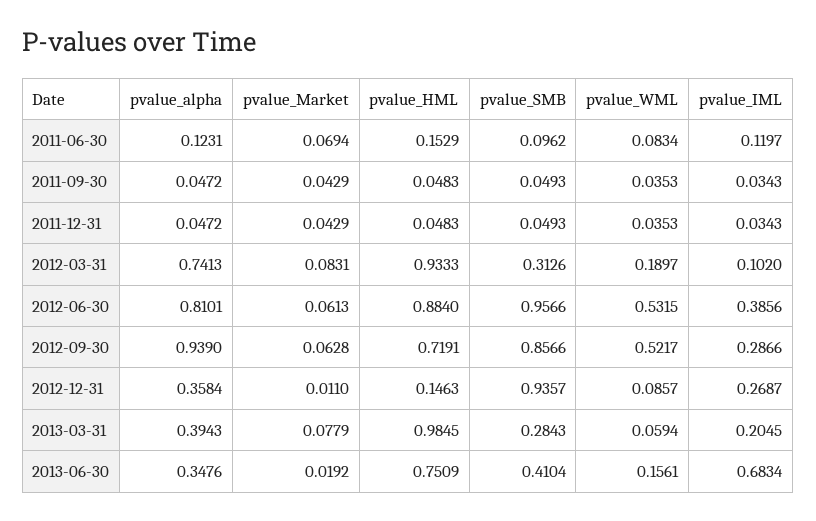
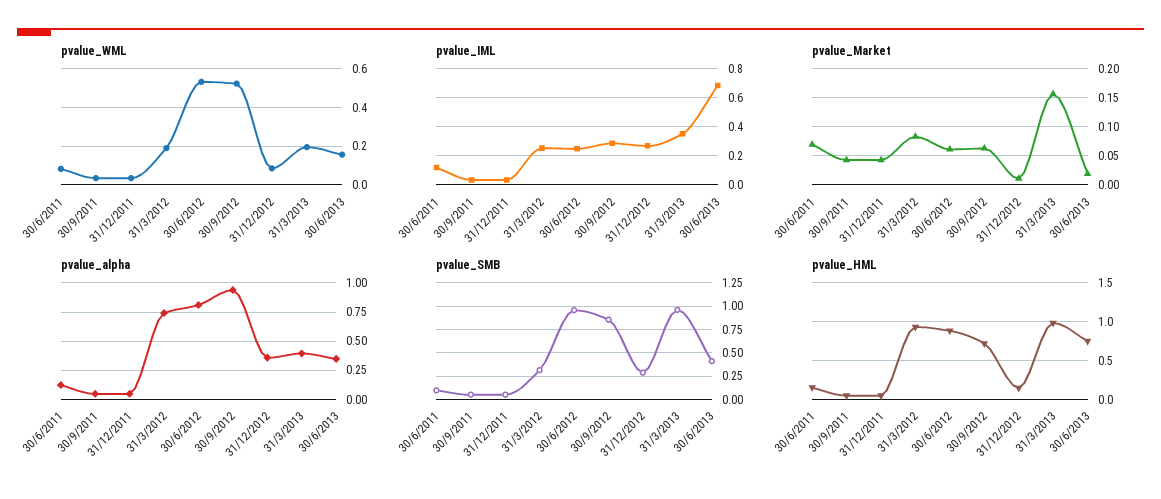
  {
    "pvalue_alpha": {
      "2011-06-30": 0.1231,
      "2011-09-30": 0.0472,
      "2011-12-31": 0.0472,
      "2012-03-31": 0.7413,
      "2012-06-30": 0.8101,
      "2012-09-30": 0.939,
      "2012-12-31": 0.3584,
      "2013-03-31": 0.3943,
      "2013-06-30": 0.3476
    },
    "pvalue_Market": {
      "2011-06-30": 0.0694,
      "2011-09-30": 0.0429,
      "2011-12-31": 0.0429,
      "2012-03-31": 0.0831,
      "2012-06-30": 0.0613,
      "2012-09-30": 0.0628,
      "2012-12-31": 0.011,
-     "2013-03-31": 0.0779,
+     "2013-03-31": 0.15,
      "2013-06-30": 0.0192
    },
    "pvalue_HML": {
      "2011-06-30": 0.1529,
      "2011-09-30": 0.0483,
      "2011-12-31": 0.0483,
      "2012-03-31": 0.9333,
      "2012-06-30": 0.884,
      "2012-09-30": 0.7191,
      "2012-12-31": 0.1463,
      "2013-03-31": 0.9845,
      "2013-06-30": 0.7509
    },
    "pvalue_SMB": {
      "2011-06-30": 0.0962,
      "2011-09-30": 0.0493,
      "2011-12-31": 0.0493,
      "2012-03-31": 0.3126,
      "2012-06-30": 0.9566,
      "2012-09-30": 0.8566,
-     "2012-12-31": 0.9357,
+     "2012-12-31": 0.25,
-     "2013-03-31": 0.2843,
+     "2013-03-31": 1,
      "2013-06-30": 0.4104
    },
    "pvalue_WML": {
      "2011-06-30": 0.0834,
      "2011-09-30": 0.0353,
      "2011-12-31": 0.0353,
      "2012-03-31": 0.1897,
      "2012-06-30": 0.5315,
      "2012-09-30": 0.5217,
      "2012-12-31": 0.0857,
-     "2013-03-31": 0.0594,
+     "2013-03-31": 0.2,
      "2013-06-30": 0.1561
    },
    "pvalue_IML": {
      "2011-06-30": 0.1197,
      "2011-09-30": 0.0343,
      "2011-12-31": 0.0343,
-     "2012-03-31": 0.102,
+     "2012-03-31": 0.25,
-     "2012-06-30": 0.3856,
+     "2012-06-30": 0.25,
      "2012-09-30": 0.2866,
      "2012-12-31": 0.2687,
-     "2013-03-31": 0.2045,
+     "2013-03-31": 0.35,
      "2013-06-30": 0.6834
    }
  }

